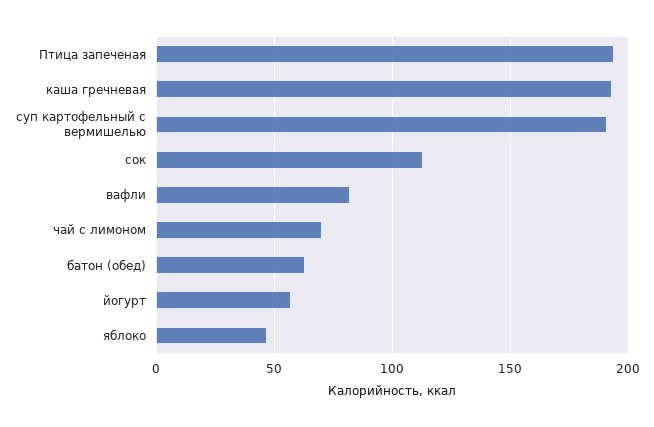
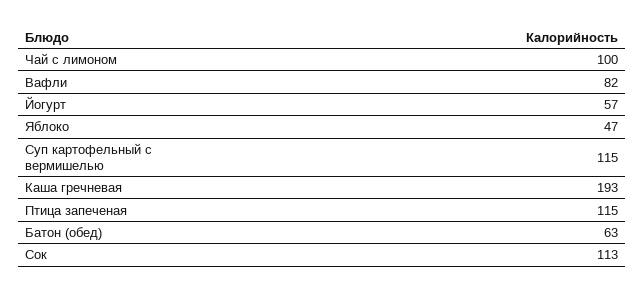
  {
-   "Птица запеченая": 195,
+   "Птица запеченая": 115,
    "каша гречневая": 193,
-   "суп картофельный с вермишелью": 190,
+   "суп картофельный с вермишелью": 115,
    "сок": 113,
    "вафли": 82,
-   "чай с лимоном": 70,
+   "чай с лимоном": 100,
    "батон (обед)": 63,
    "йогурт": 57,
    "яблоко": 47
  }

